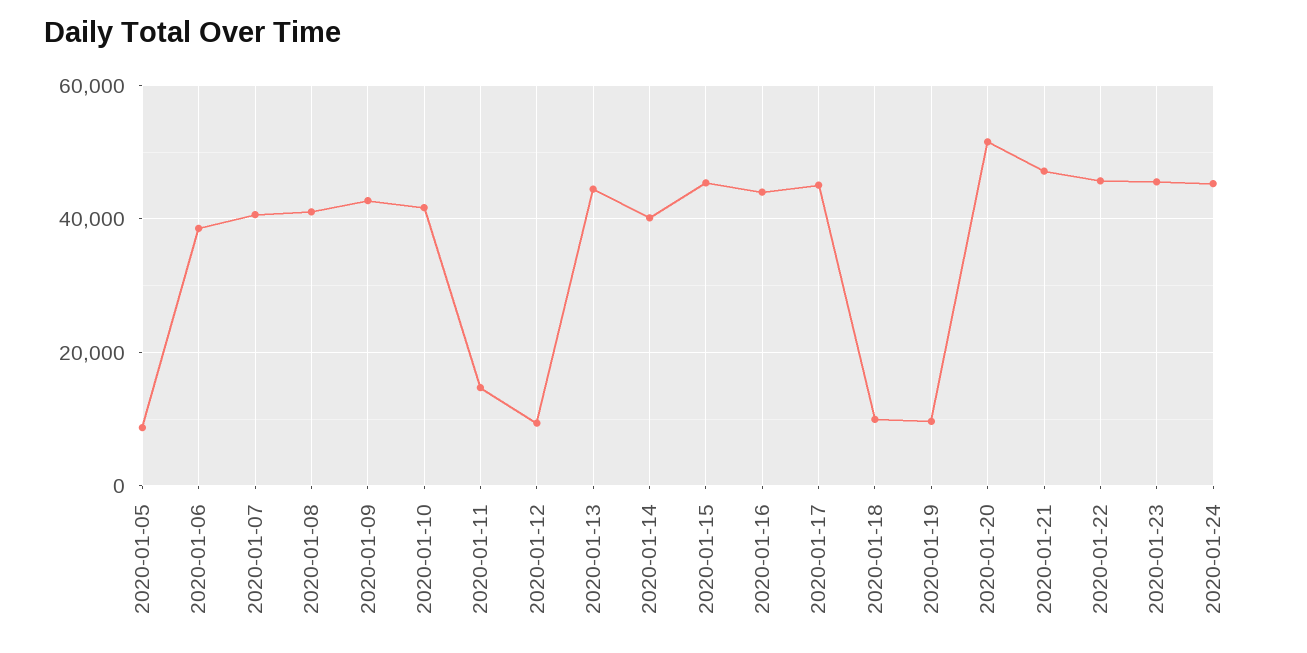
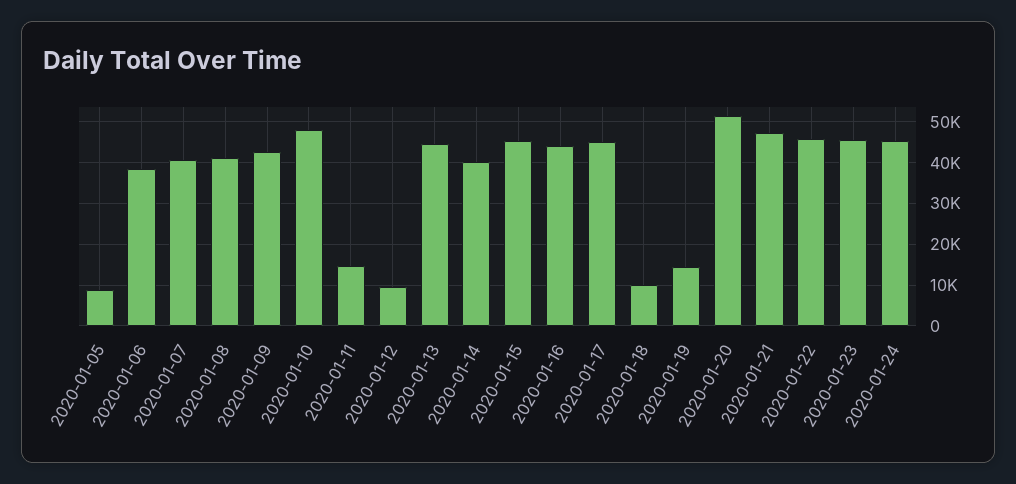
  {
    "2020-01-05": 8000,
    "2020-01-06": 38000,
    "2020-01-07": 40000,
    "2020-01-08": 42000,
    "2020-01-09": 42000,
-   "2020-01-10": 42000,
+   "2020-01-10": 48000,
    "2020-01-11": 14000,
    "2020-01-12": 10000,
    "2020-01-13": 44000,
    "2020-01-14": 40000,
    "2020-01-15": 46000,
    "2020-01-16": 44000,
    "2020-01-17": 46000,
    "2020-01-18": 10000,
-   "2020-01-19": 10000,
+   "2020-01-19": 14000,
    "2020-01-20": 52000,
    "2020-01-21": 48000,
    "2020-01-22": 46000,
    "2020-01-23": 46000,
    "2020-01-24": 46000
  }

